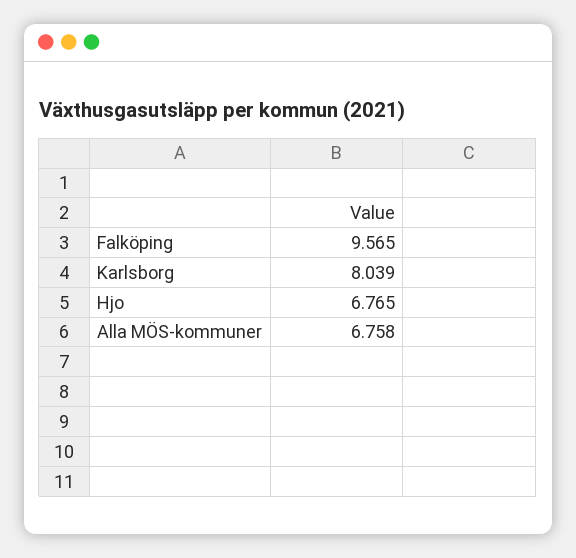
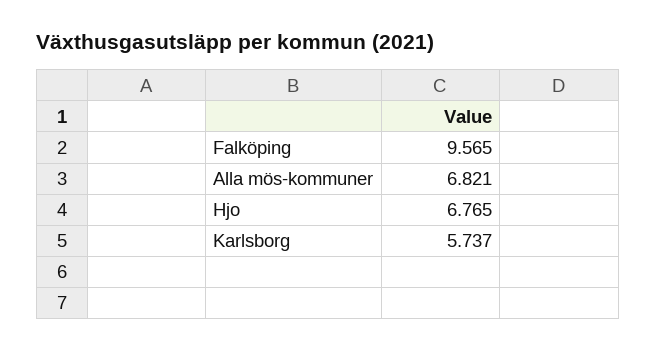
  {
    "Falköping": 9.565,
-   "Karlsborg": 8.039,
+   "Karlsborg": 5.737,
    "Hjo": 6.765,
-   "Alla MÖS-kommuner": 6.758
+   "Alla MÖS-kommuner": 6.821
  }

